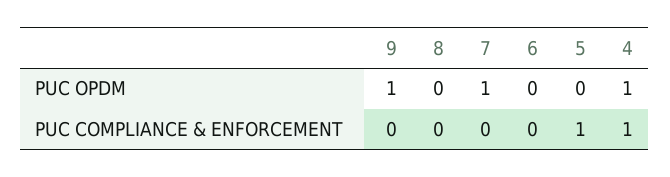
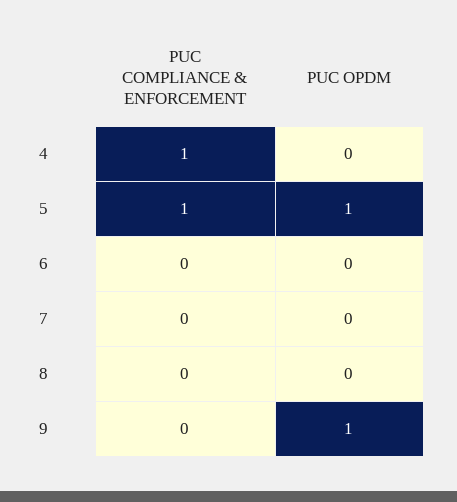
  {
    "9": {
      "PUC OPDM": 1,
      "PUC COMPLIANCE & ENFORCEMENT": 0
    },
    "8": {
      "PUC OPDM": 0,
      "PUC COMPLIANCE & ENFORCEMENT": 0
    },
    "7": {
-     "PUC OPDM": 1,
+     "PUC OPDM": 0,
      "PUC COMPLIANCE & ENFORCEMENT": 0
    },
    "6": {
      "PUC OPDM": 0,
      "PUC COMPLIANCE & ENFORCEMENT": 0
    },
    "5": {
-     "PUC OPDM": 0,
+     "PUC OPDM": 1,
      "PUC COMPLIANCE & ENFORCEMENT": 1
    },
    "4": {
-     "PUC OPDM": 1,
+     "PUC OPDM": 0,
      "PUC COMPLIANCE & ENFORCEMENT": 1
    }
  }

